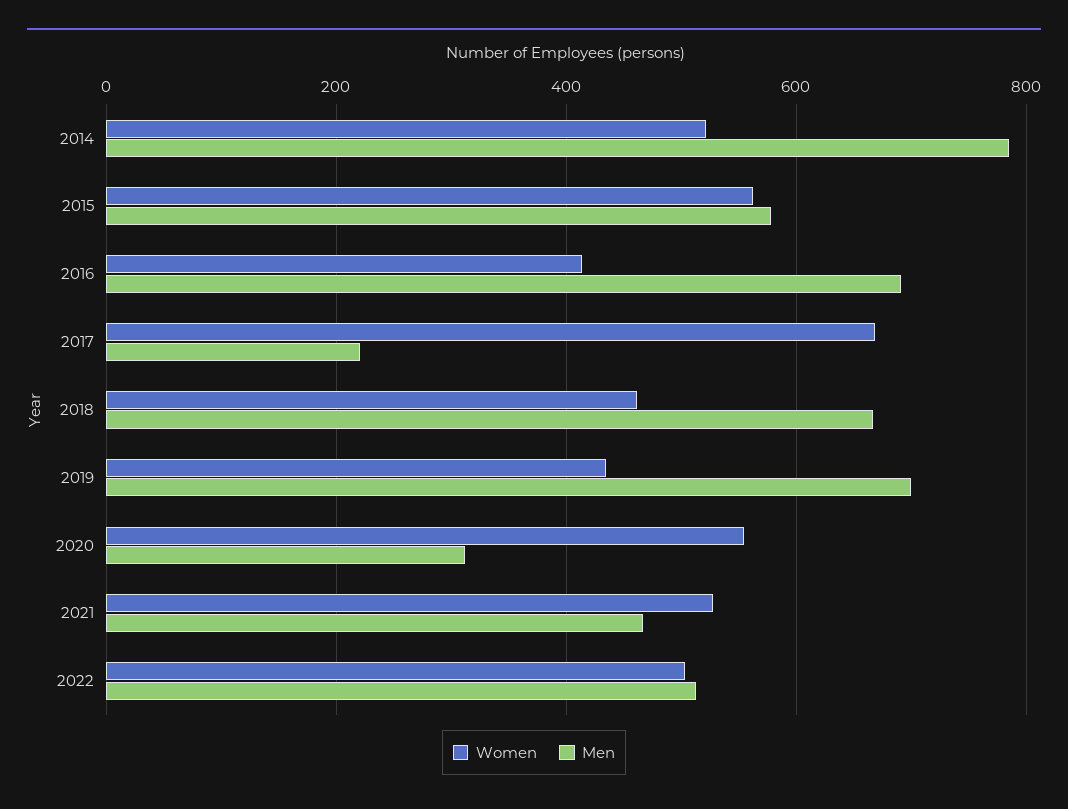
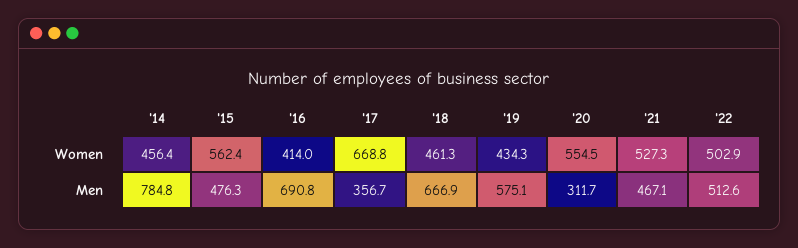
  {
    "Women": {
-     "2014": 520,
+     "2014": 456.4,
      "2015": 562.4,
      "2016": 414,
      "2017": 668.8,
      "2018": 461.3,
      "2019": 434.3,
      "2020": 554.5,
      "2021": 527.3,
      "2022": 502.9
    },
    "Men": {
      "2014": 784.8,
-     "2015": 580,
+     "2015": 476.3,
      "2016": 690.8,
-     "2017": 220,
+     "2017": 356.7,
      "2018": 666.9,
-     "2019": 700,
+     "2019": 575.1,
      "2020": 311.7,
      "2021": 467.1,
      "2022": 512.6
    }
  }

